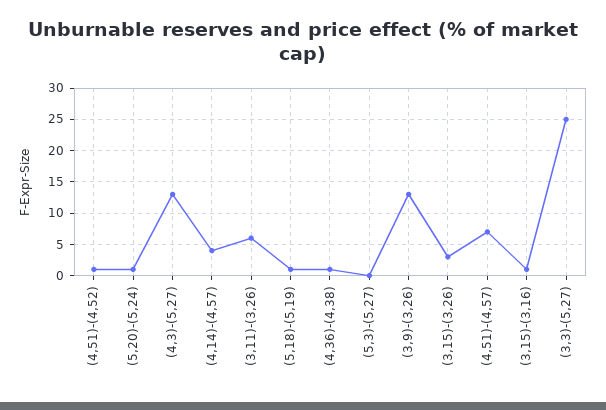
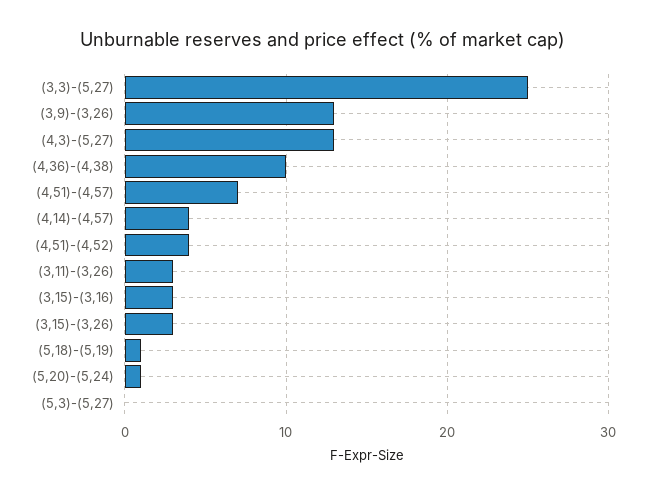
  {
-   "(4,51)-(4,52)": 1,
+   "(4,51)-(4,52)": 4,
    "(5,20)-(5,24)": 1,
    "(4,3)-(5,27)": 13,
    "(4,14)-(4,57)": 4,
-   "(3,11)-(3,26)": 6,
+   "(3,11)-(3,26)": 3,
    "(5,18)-(5,19)": 1,
-   "(4,36)-(4,38)": 1,
+   "(4,36)-(4,38)": 10,
    "(5,3)-(5,27)": 0,
    "(3,9)-(3,26)": 13,
    "(3,15)-(3,26)": 3,
    "(4,51)-(4,57)": 7,
-   "(3,15)-(3,16)": 1,
+   "(3,15)-(3,16)": 3,
    "(3,3)-(5,27)": 25
  }

